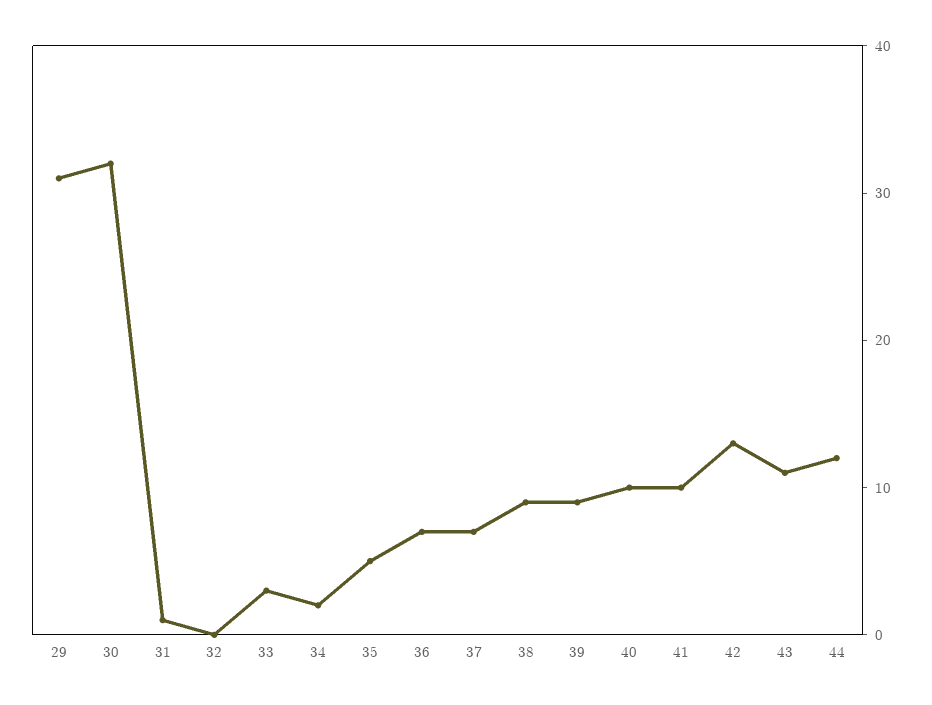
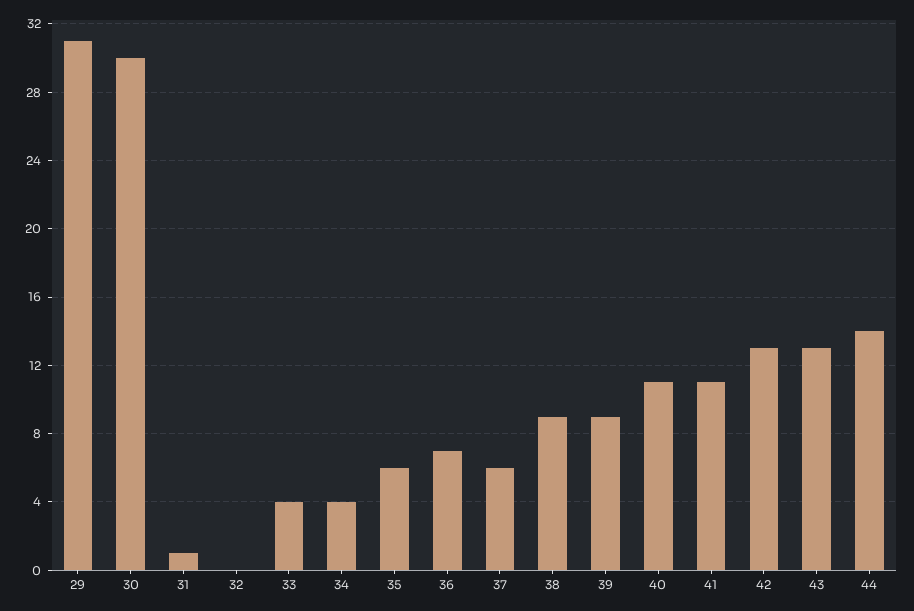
  {
    "29": 31,
-   "30": 32,
+   "30": 30,
    "31": 1,
    "32": 0,
-   "33": 3,
+   "33": 4,
-   "34": 2,
+   "34": 4,
-   "35": 5,
+   "35": 6,
    "36": 7,
-   "37": 7,
+   "37": 6,
    "38": 9,
    "39": 9,
-   "40": 10,
+   "40": 11,
-   "41": 10,
+   "41": 11,
    "42": 13,
-   "43": 11,
+   "43": 13,
-   "44": 12
+   "44": 14
  }

